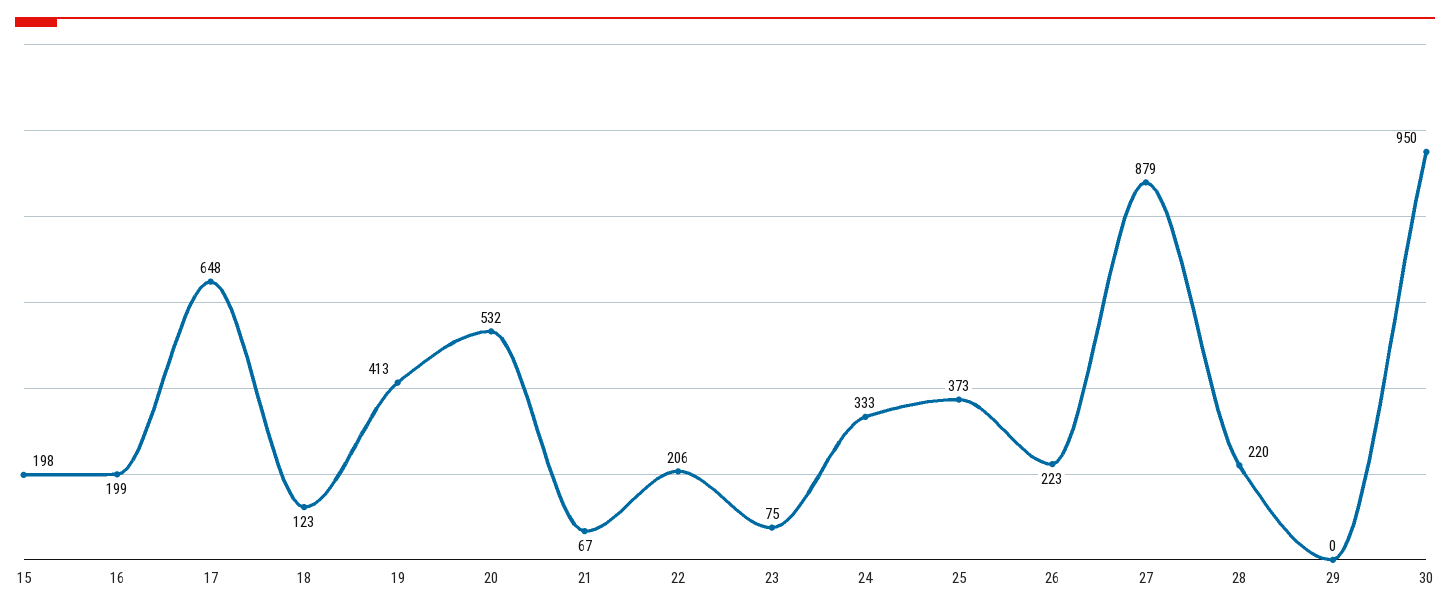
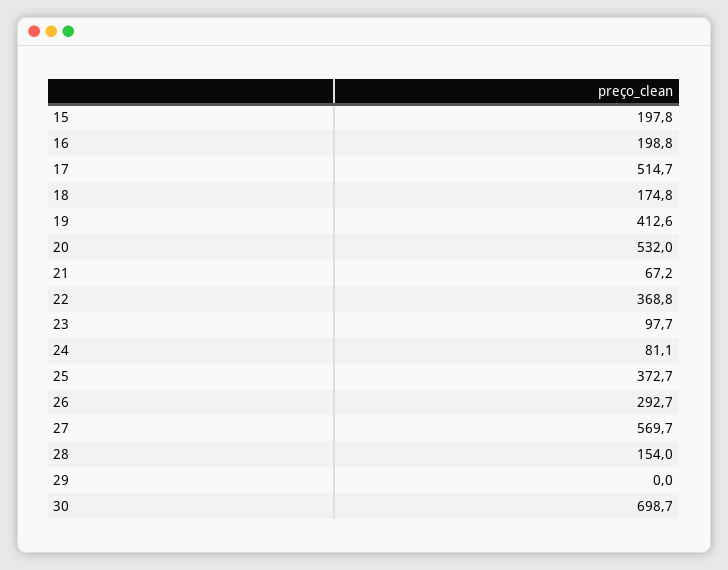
  {
    "15": 197.8,
    "16": 198.8,
-   "17": 648,
+   "17": 514.7,
-   "18": 123,
+   "18": 174.8,
    "19": 412.6,
    "20": 532,
    "21": 67.2,
-   "22": 206,
+   "22": 368.8,
-   "23": 75,
+   "23": 97.7,
-   "24": 333,
+   "24": 81.1,
    "25": 372.7,
-   "26": 223,
+   "26": 292.7,
-   "27": 879,
+   "27": 569.7,
-   "28": 220,
+   "28": 154,
    "29": 0,
-   "30": 950
+   "30": 698.7
  }

